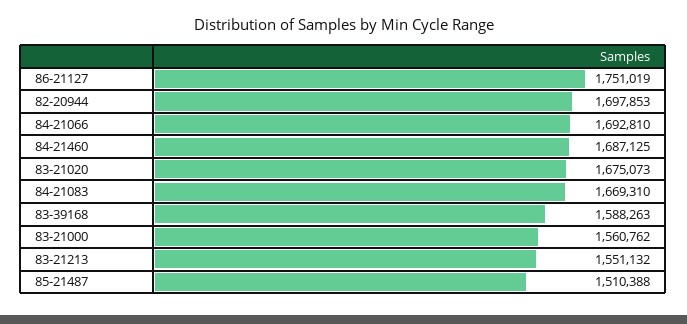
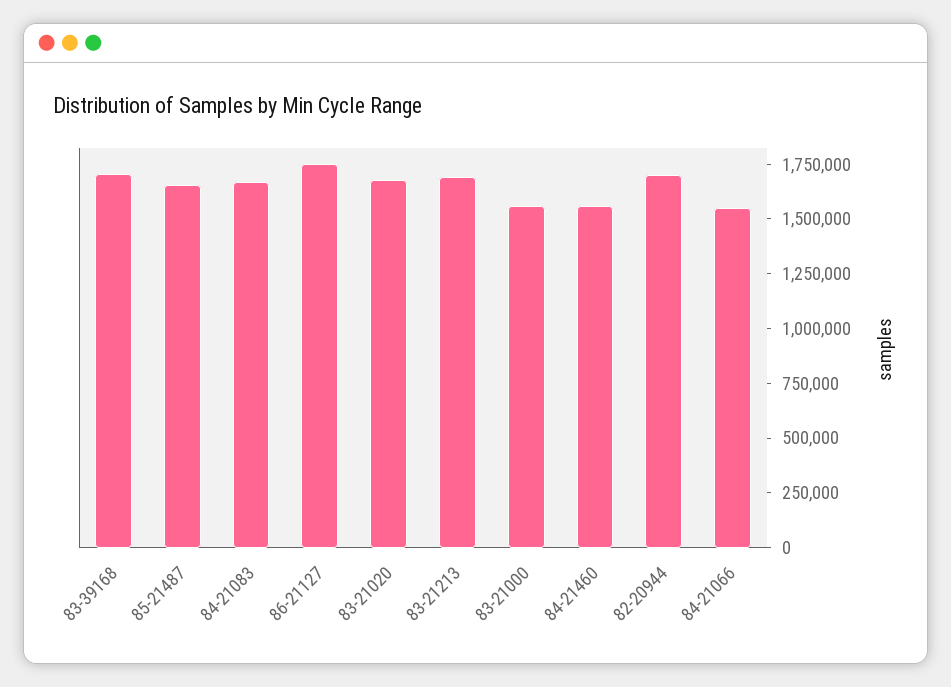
  {
    "86-21127": 1751019,
    "82-20944": 1697853,
-   "84-21066": 1692810,
+   "84-21066": 1550000,
-   "84-21460": 1687125,
+   "84-21460": 1550000,
    "83-21020": 1675073,
    "84-21083": 1669310,
-   "83-39168": 1588263,
+   "83-39168": 1700000,
    "83-21000": 1560762,
-   "83-21213": 1551132,
+   "83-21213": 1700000,
-   "85-21487": 1510388
+   "85-21487": 1650000
  }

